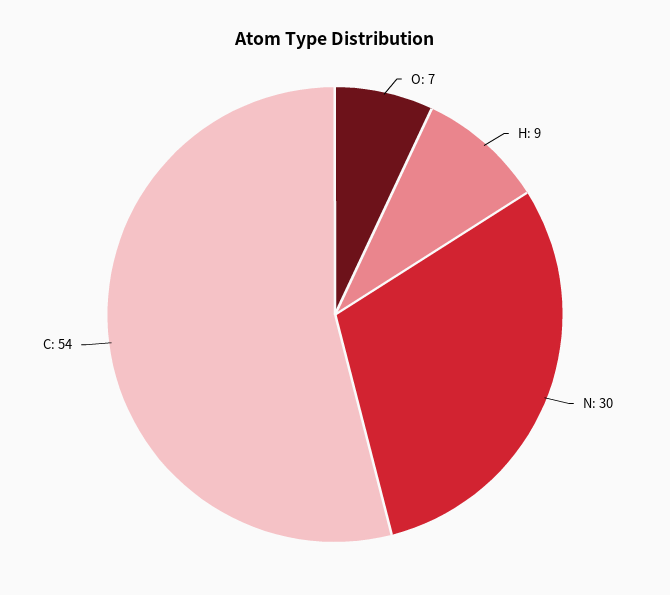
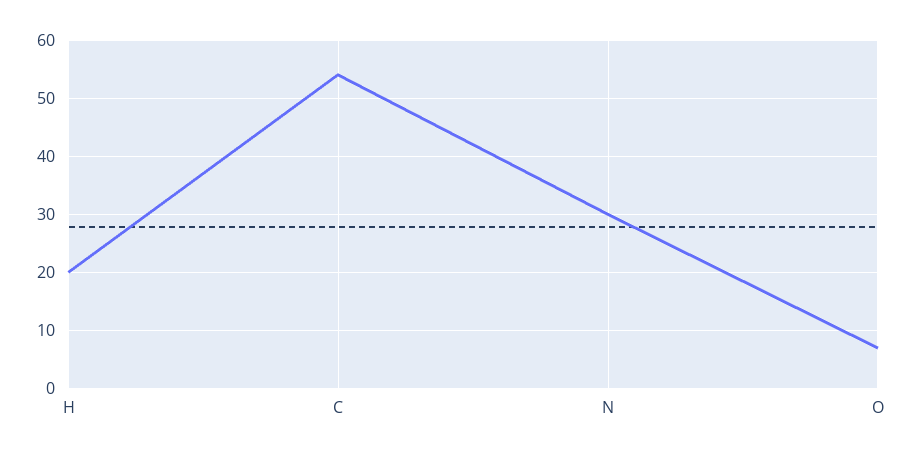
  {
    "O": 7,
-   "H": 9,
+   "H": 20,
    "N": 30,
    "C": 54
  }

